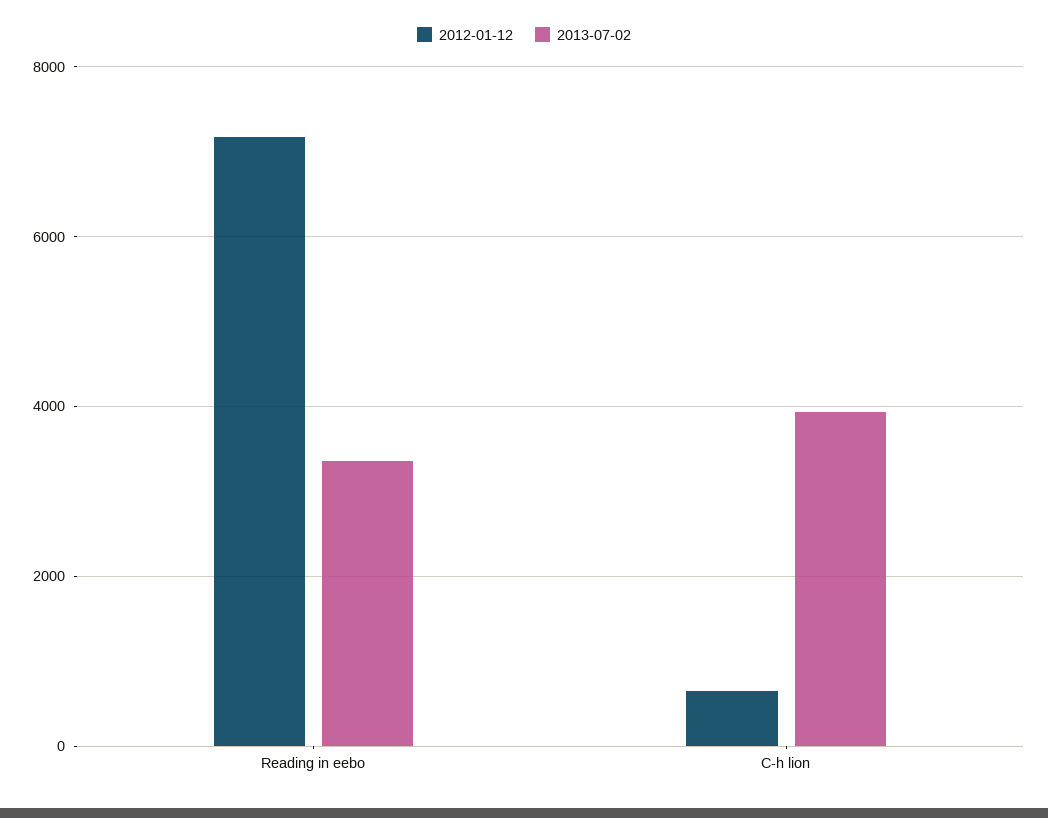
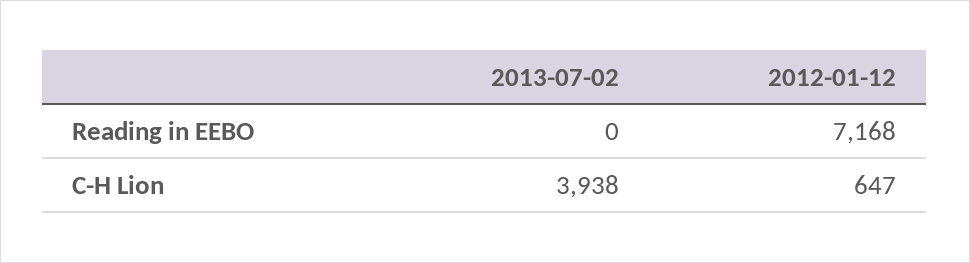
  {
    "2012-01-12": {
      "Reading in eebo": 7168,
      "C-h lion": 647
    },
    "2013-07-02": {
-     "Reading in eebo": 3400,
+     "Reading in eebo": 0,
      "C-h lion": 3938
    }
  }

